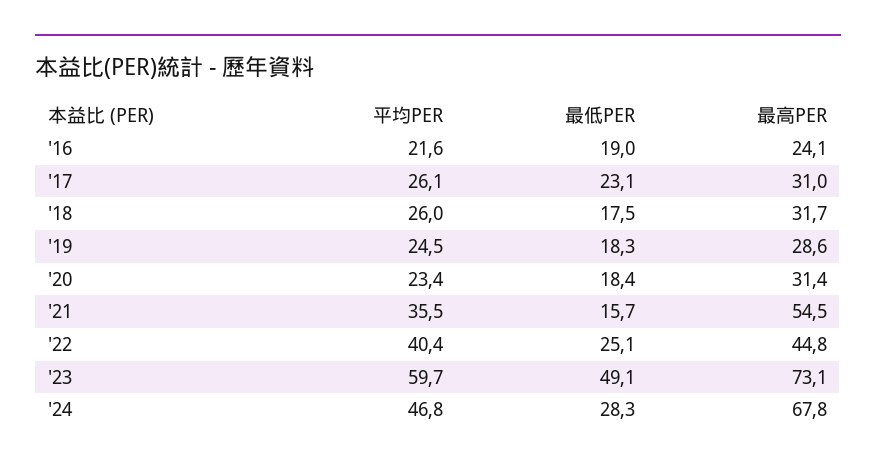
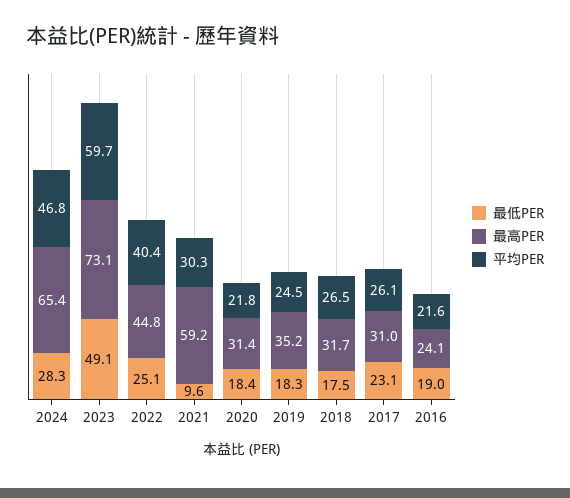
  {
    "平均PER": {
      "'16": 21.6,
      "'17": 26.1,
-     "'18": 26,
+     "'18": 26.5,
      "'19": 24.5,
-     "'20": 23.4,
+     "'20": 21.8,
-     "'21": 35.5,
+     "'21": 30.3,
      "'22": 40.4,
      "'23": 59.7,
      "'24": 46.8
    },
    "最低PER": {
      "'16": 19,
      "'17": 23.1,
      "'18": 17.5,
      "'19": 18.3,
      "'20": 18.4,
-     "'21": 15.7,
+     "'21": 9.6,
      "'22": 25.1,
      "'23": 49.1,
      "'24": 28.3
    },
    "最高PER": {
      "'16": 24.1,
      "'17": 31,
      "'18": 31.7,
-     "'19": 28.6,
+     "'19": 35.2,
      "'20": 31.4,
-     "'21": 54.5,
+     "'21": 59.2,
      "'22": 44.8,
      "'23": 73.1,
-     "'24": 67.8
+     "'24": 65.4
    }
  }

